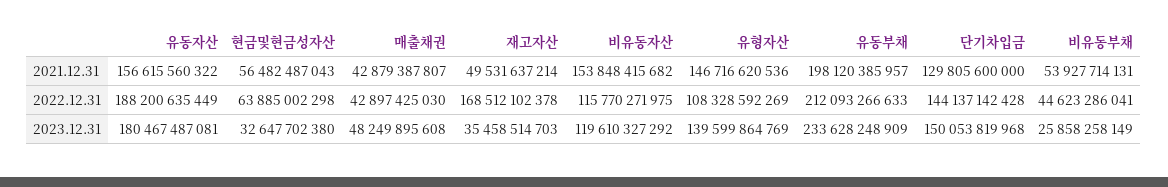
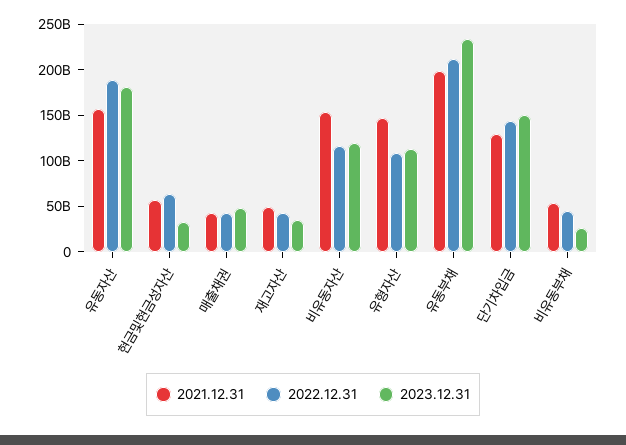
  {
    "2021.12.31": {
      "유동자산": 156615560322,
      "현금및현금성자산": 56482487043,
      "매출채권": 42879387807,
      "재고자산": 49531637214,
      "비유동자산": 153848415682,
      "유형자산": 146716620536,
      "유동부채": 198120385957,
      "단기차입금": 129805600000,
      "비유동부채": 53927714131
    },
    "2022.12.31": {
      "유동자산": 188200635449,
      "현금및현금성자산": 63885002298,
      "매출채권": 42897425030,
-     "재고자산": 168512102378,
+     "재고자산": 40000000000,
      "비유동자산": 115770271975,
      "유형자산": 108328592269,
      "유동부채": 212093266633,
      "단기차입금": 144137142428,
      "비유동부채": 44623286041
    },
    "2023.12.31": {
      "유동자산": 180467487081,
      "현금및현금성자산": 32647702380,
      "매출채권": 48249895608,
      "재고자산": 35458514703,
      "비유동자산": 119610327292,
-     "유형자산": 139599864769,
+     "유형자산": 110000000000,
      "유동부채": 233628248909,
      "단기차입금": 150053819968,
      "비유동부채": 25858258149
    }
  }

